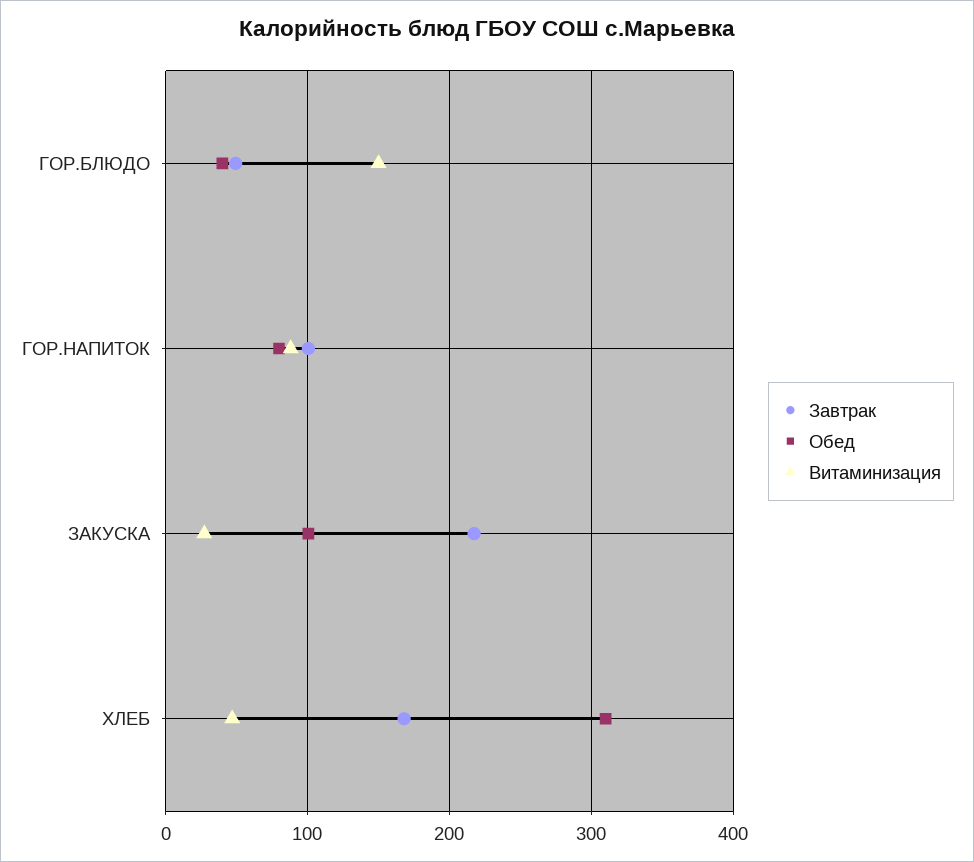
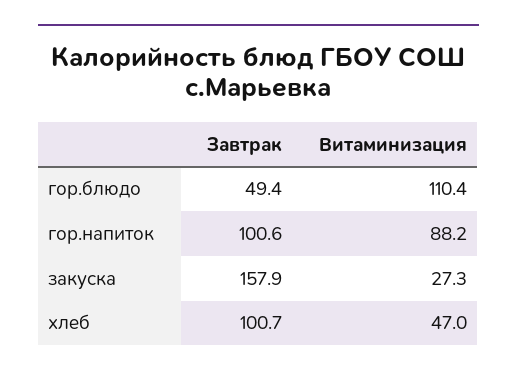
  {
    "Завтрак": {
      "ГОР.БЛЮДО": 49.4,
      "ГОР.НАПИТОК": 100.6,
-     "ЗАКУСКА": 220,
+     "ЗАКУСКА": 157.9,
-     "ХЛЕБ": 170
+     "ХЛЕБ": 100.7
    },
-   "Обед": {
-     "ГОР.БЛЮДО": 40,
-     "ГОР.НАПИТОК": 80,
-     "ЗАКУСКА": 100,
-     "ХЛЕБ": 310
-   },
    "Витаминизация": {
-     "ГОР.БЛЮДО": 150,
+     "ГОР.БЛЮДО": 110.4,
      "ГОР.НАПИТОК": 88.2,
      "ЗАКУСКА": 27.3,
      "ХЛЕБ": 47
    }
  }

